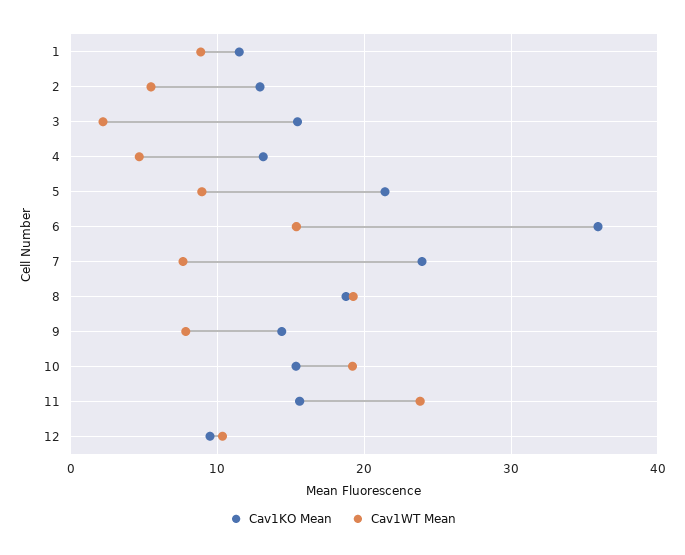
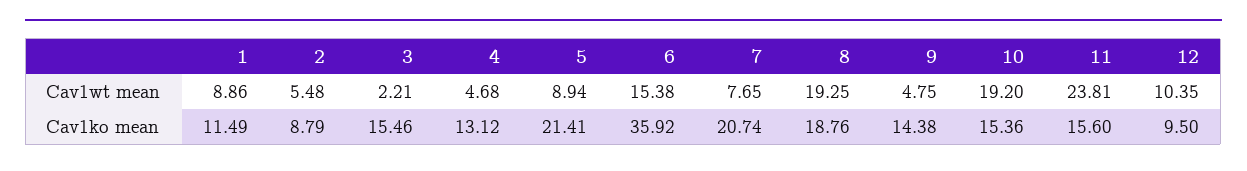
  {
    "Cav1KO Mean": {
      "1": 11.49,
-     "2": 13,
+     "2": 8.79,
      "3": 15.46,
      "4": 13.12,
      "5": 21.41,
      "6": 35.92,
-     "7": 24,
+     "7": 20.74,
      "8": 18.76,
      "9": 14.38,
      "10": 15.36,
      "11": 15.6,
      "12": 9.5
    },
    "Cav1WT Mean": {
      "1": 8.86,
      "2": 5.48,
      "3": 2.21,
      "4": 4.68,
      "5": 8.94,
      "6": 15.38,
      "7": 7.65,
      "8": 19.25,
-     "9": 8,
+     "9": 4.75,
      "10": 19.2,
      "11": 23.81,
      "12": 10.35
    }
  }

